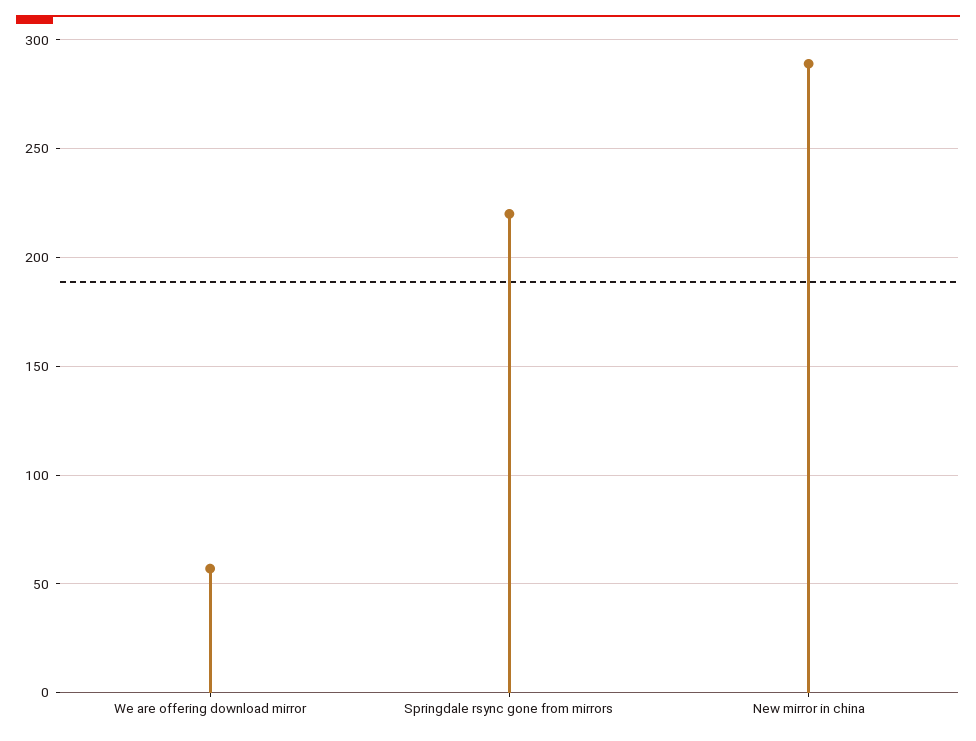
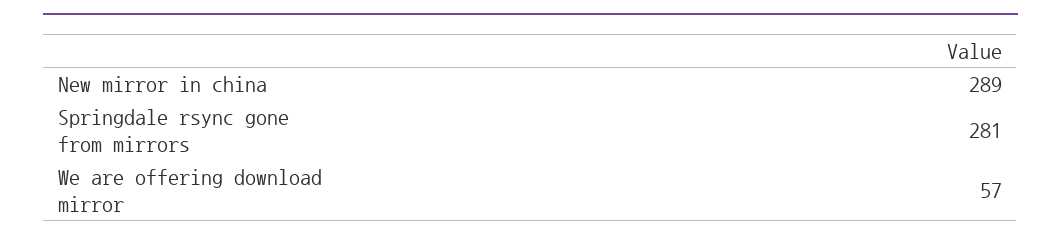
  {
    "We are offering download mirror": 57,
-   "Springdale rsync gone from mirrors": 220,
+   "Springdale rsync gone from mirrors": 281,
    "New mirror in china": 289
  }

